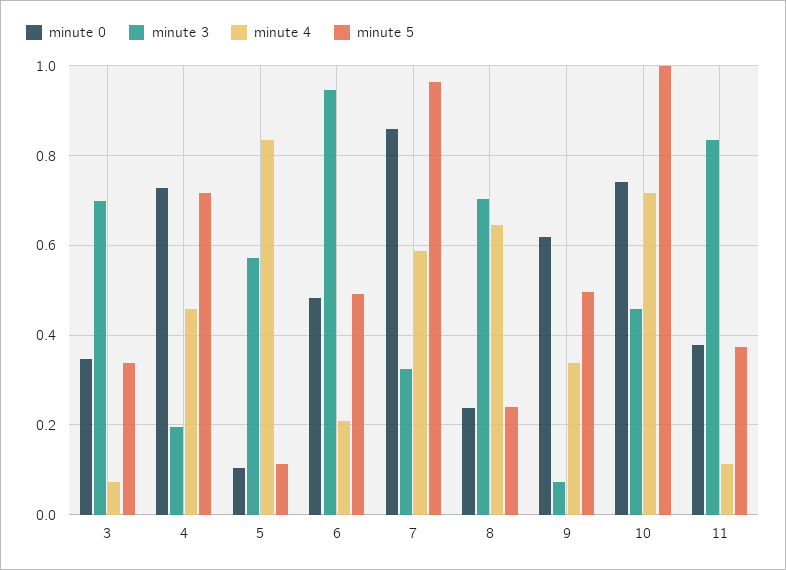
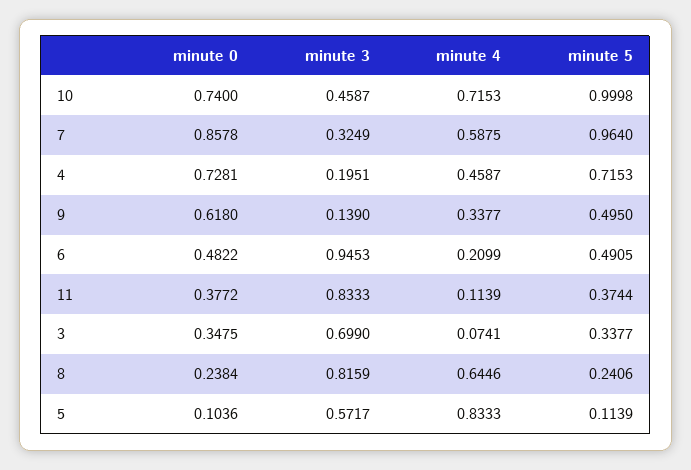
  {
    "minute 0": {
      "3": 0.3475,
      "4": 0.7281,
      "5": 0.1036,
      "6": 0.4822,
      "7": 0.8578,
      "8": 0.2384,
      "9": 0.618,
      "10": 0.74,
      "11": 0.3772
    },
    "minute 3": {
      "3": 0.699,
      "4": 0.1951,
      "5": 0.5717,
      "6": 0.9453,
      "7": 0.3249,
-     "8": 0.7,
+     "8": 0.8159,
-     "9": 0.08,
+     "9": 0.139,
      "10": 0.4587,
      "11": 0.8333
    },
    "minute 4": {
      "3": 0.0741,
      "4": 0.4587,
      "5": 0.8333,
      "6": 0.2099,
      "7": 0.5875,
      "8": 0.6446,
      "9": 0.3377,
      "10": 0.7153,
      "11": 0.1139
    },
    "minute 5": {
      "3": 0.3377,
      "4": 0.7153,
      "5": 0.1139,
      "6": 0.4905,
      "7": 0.964,
      "8": 0.2406,
      "9": 0.495,
      "10": 0.9998,
      "11": 0.3744
    }
  }

